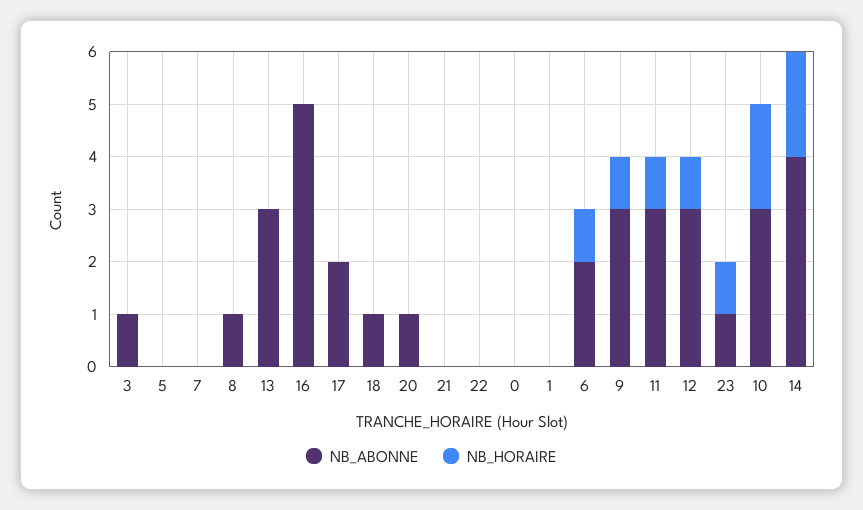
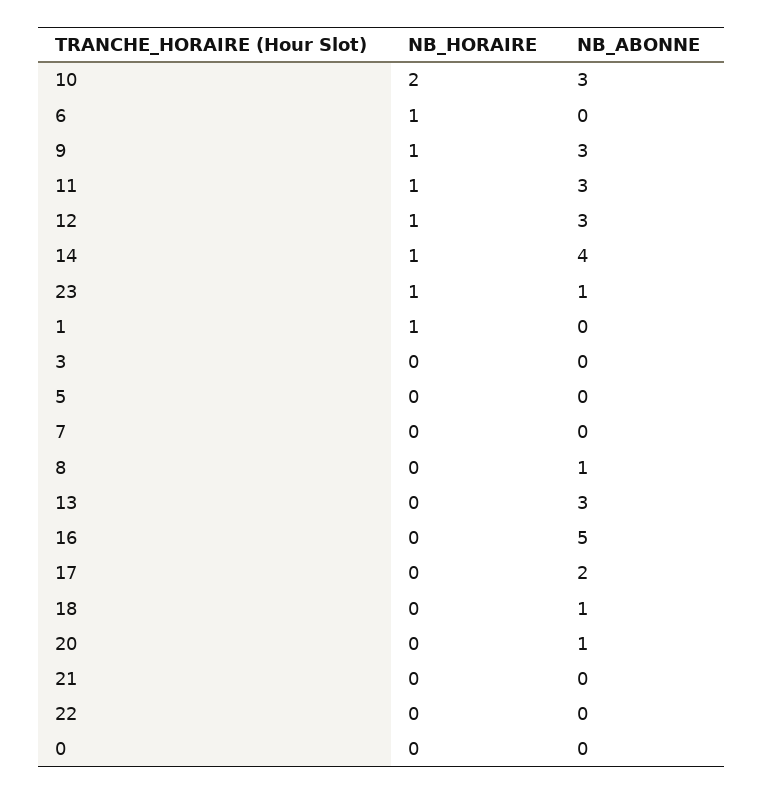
  {
    "NB_ABONNE": {
-     "3": 1,
+     "3": 0,
      "5": 0,
      "7": 0,
      "8": 1,
      "13": 3,
      "16": 5,
      "17": 2,
      "18": 1,
      "20": 1,
      "21": 0,
      "22": 0,
      "0": 0,
      "1": 0,
-     "6": 2,
+     "6": 0,
      "9": 3,
      "11": 3,
      "12": 3,
      "23": 1,
      "10": 3,
      "14": 4
    },
    "NB_HORAIRE": {
      "3": 0,
      "5": 0,
      "7": 0,
      "8": 0,
      "13": 0,
      "16": 0,
      "17": 0,
      "18": 0,
      "20": 0,
      "21": 0,
      "22": 0,
      "0": 0,
-     "1": 0,
+     "1": 1,
      "6": 1,
      "9": 1,
      "11": 1,
      "12": 1,
      "23": 1,
      "10": 2,
-     "14": 2
+     "14": 1
    }
  }

